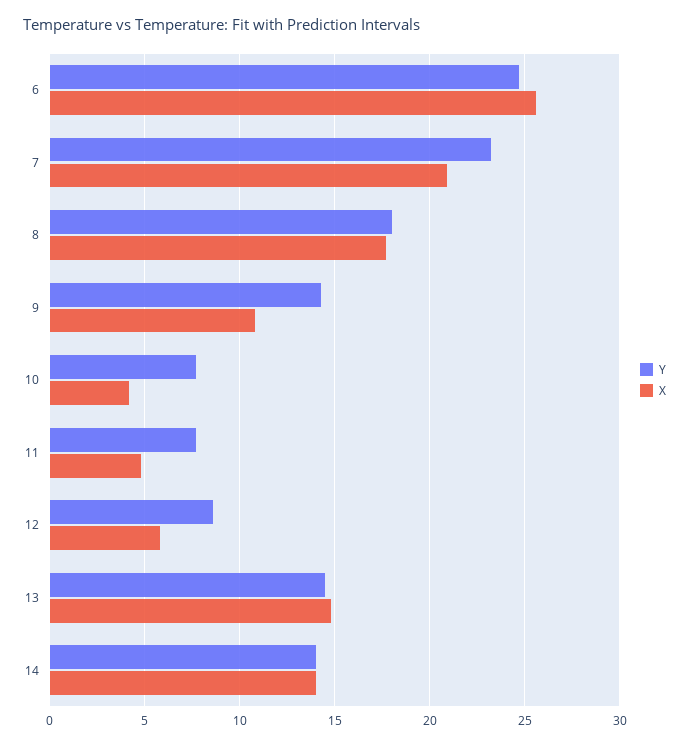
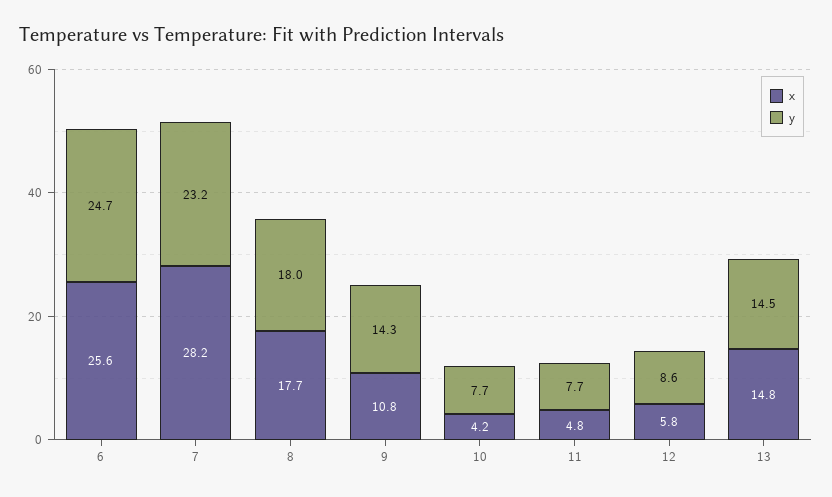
  {
    "Y": {
      "6": 24.7,
      "7": 23.2,
      "8": 18,
      "9": 14.3,
      "10": 7.7,
      "11": 7.7,
      "12": 8.6,
-     "13": 14.5,
+     "13": 14.5
-     "14": 14
    },
    "X": {
      "6": 25.6,
-     "7": 21,
+     "7": 28.2,
      "8": 17.7,
      "9": 10.8,
      "10": 4.2,
      "11": 4.8,
      "12": 5.8,
-     "13": 14.8,
+     "13": 14.8
-     "14": 14
    }
  }

